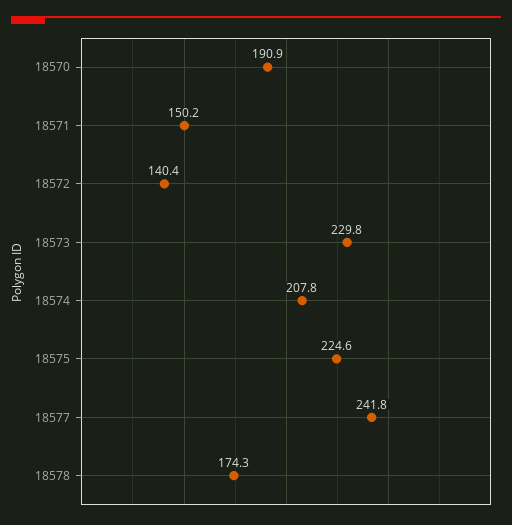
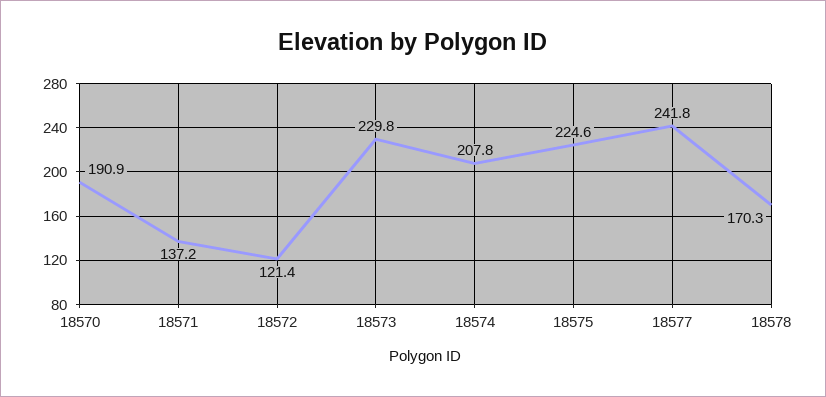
  {
    "18570": 190.9,
-   "18571": 150.2,
+   "18571": 137.2,
-   "18572": 140.4,
+   "18572": 121.4,
    "18573": 229.8,
    "18574": 207.8,
    "18575": 224.6,
    "18577": 241.8,
-   "18578": 174.3
+   "18578": 170.3
  }

